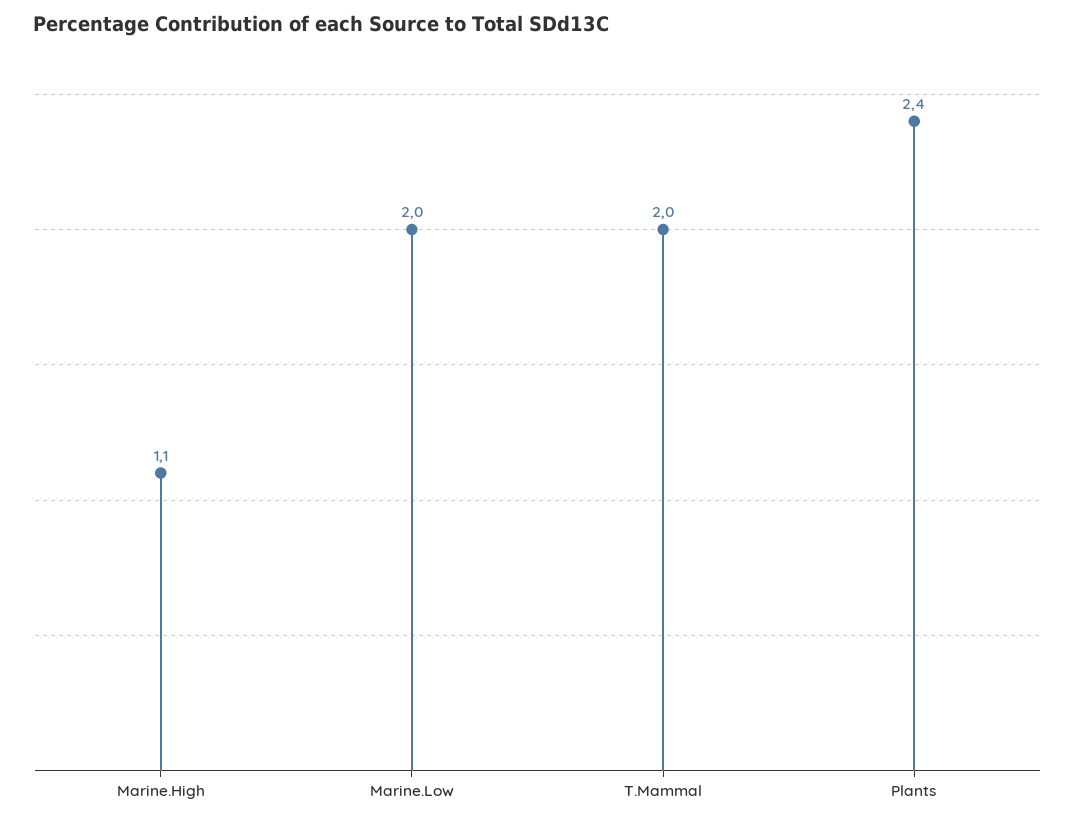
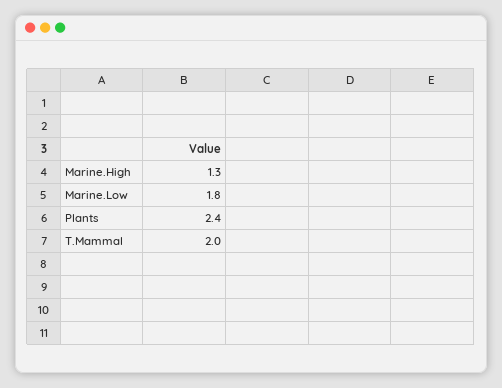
  {
-   "Marine.High": 1.1,
+   "Marine.High": 1.3,
-   "Marine.Low": 2,
+   "Marine.Low": 1.8,
    "T.Mammal": 2,
    "Plants": 2.4
  }

